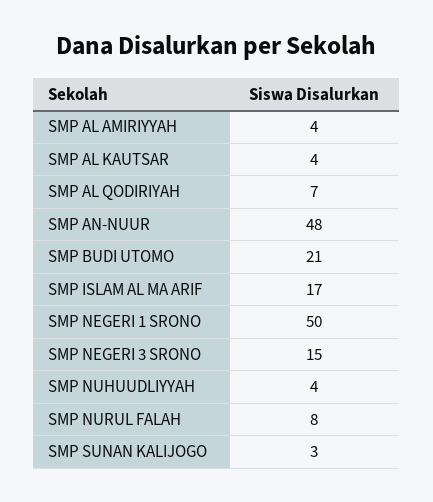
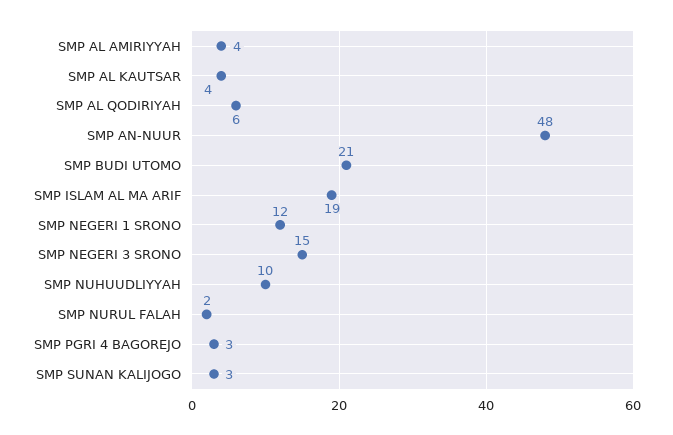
  {
    "SMP AL AMIRIYYAH": 4,
    "SMP AL KAUTSAR": 4,
-   "SMP AL QODIRIYAH": 7,
+   "SMP AL QODIRIYAH": 6,
    "SMP AN-NUUR": 48,
    "SMP BUDI UTOMO": 21,
-   "SMP ISLAM AL MA ARIF": 17,
+   "SMP ISLAM AL MA ARIF": 19,
-   "SMP NEGERI 1 SRONO": 50,
+   "SMP NEGERI 1 SRONO": 12,
    "SMP NEGERI 3 SRONO": 15,
-   "SMP NUHUUDLIYYAH": 4,
+   "SMP NUHUUDLIYYAH": 10,
-   "SMP NURUL FALAH": 8,
+   "SMP NURUL FALAH": 2,
-   "SMP SUNAN KALIJOGO": 3
+   "SMP SUNAN KALIJOGO": 3,
+   "SMP PGRI 4 BAGOREJO": 3
  }

